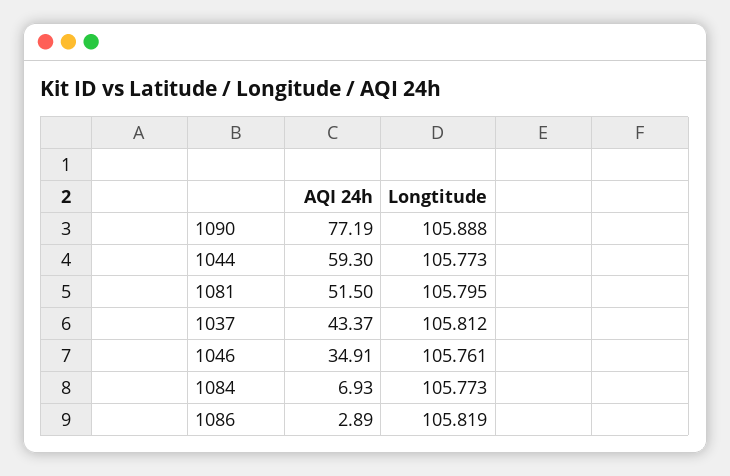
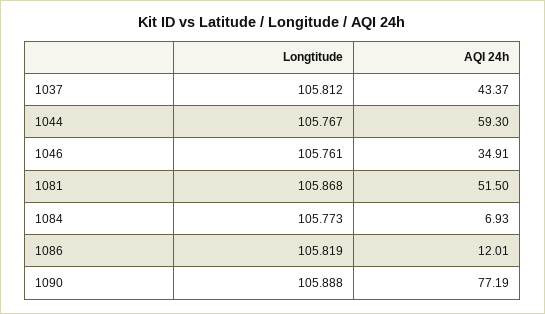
  {
    "AQI 24h": {
      "1090": 77.19,
      "1044": 59.3,
      "1081": 51.5,
      "1037": 43.37,
      "1046": 34.91,
      "1084": 6.93,
-     "1086": 2.89
+     "1086": 12.01
    },
    "Longtitude": {
      "1090": 105.888,
-     "1044": 105.773,
+     "1044": 105.767,
-     "1081": 105.795,
+     "1081": 105.868,
      "1037": 105.812,
      "1046": 105.761,
      "1084": 105.773,
      "1086": 105.819
    }
  }

